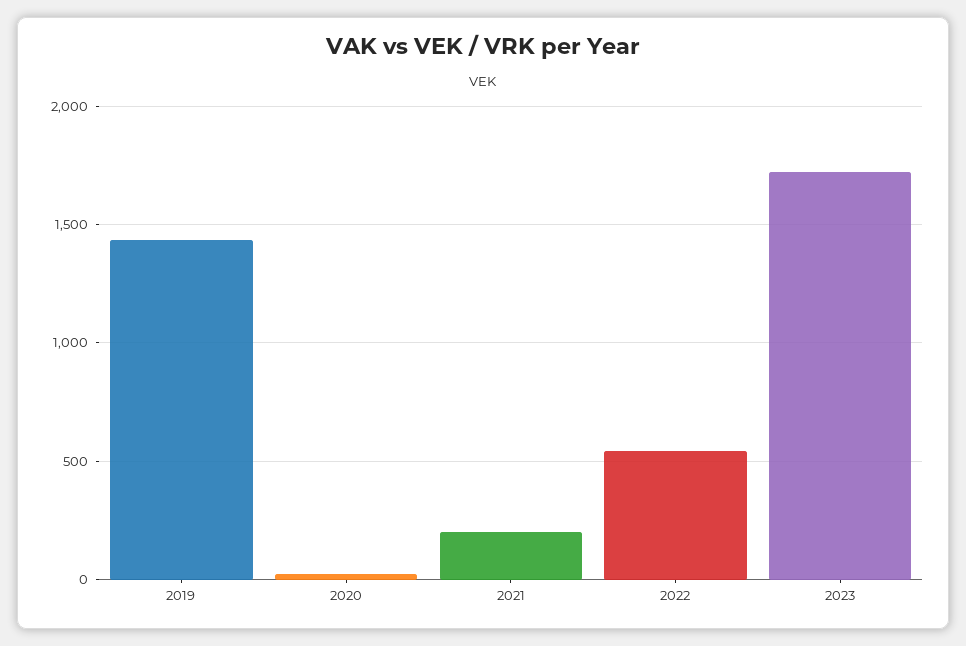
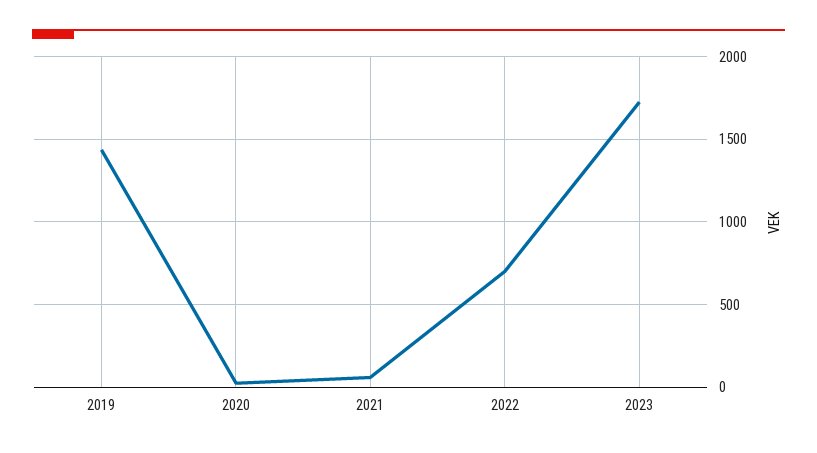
  {
    "2019": 1450,
    "2020": 50,
-   "2021": 200,
+   "2021": 50,
-   "2022": 550,
+   "2022": 700,
    "2023": 1700
  }

